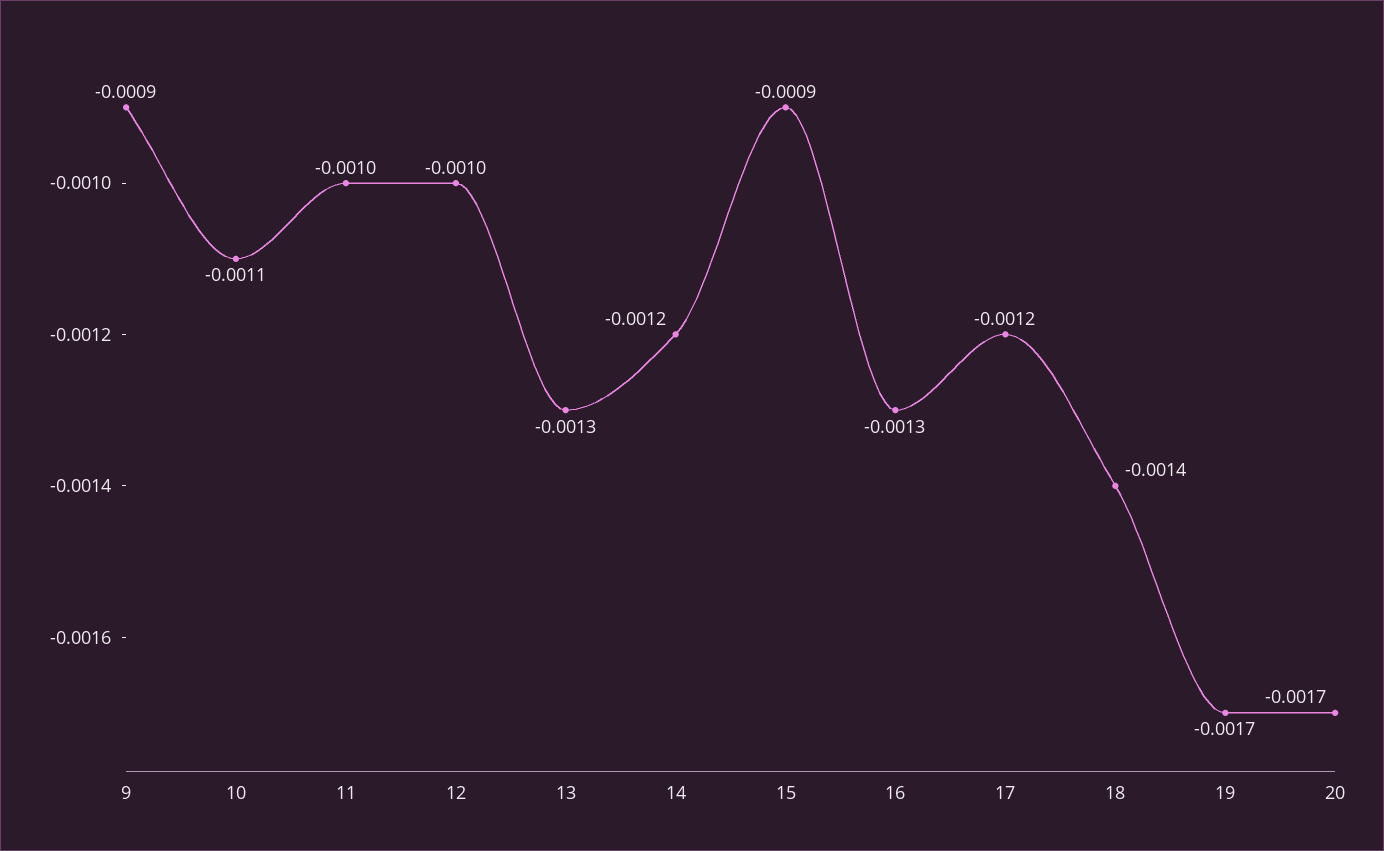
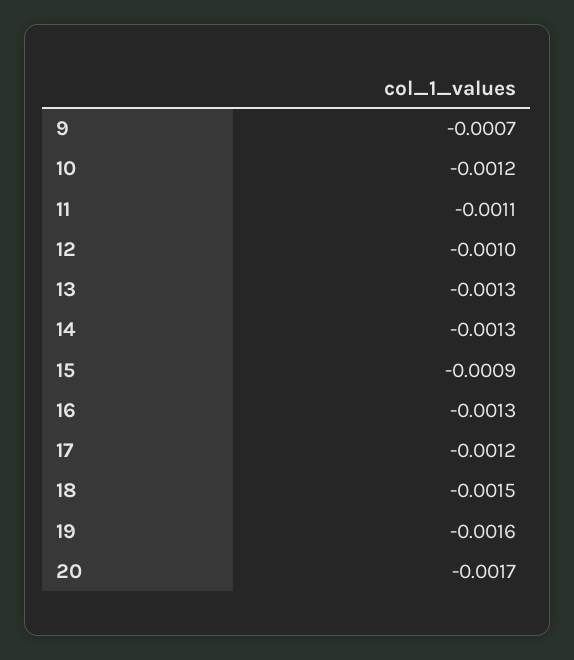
  {
-   "9": -0.0009,
+   "9": -0.0007,
-   "10": -0.0011,
+   "10": -0.0012,
-   "11": -0.001,
+   "11": -0.0011,
    "12": -0.001,
    "13": -0.0013,
-   "14": -0.0012,
+   "14": -0.0013,
    "15": -0.0009,
    "16": -0.0013,
    "17": -0.0012,
-   "18": -0.0014,
+   "18": -0.0015,
-   "19": -0.0017,
+   "19": -0.0016,
    "20": -0.0017
  }

